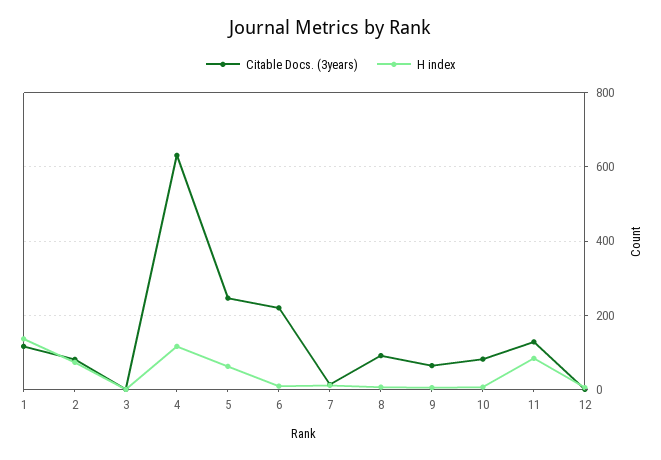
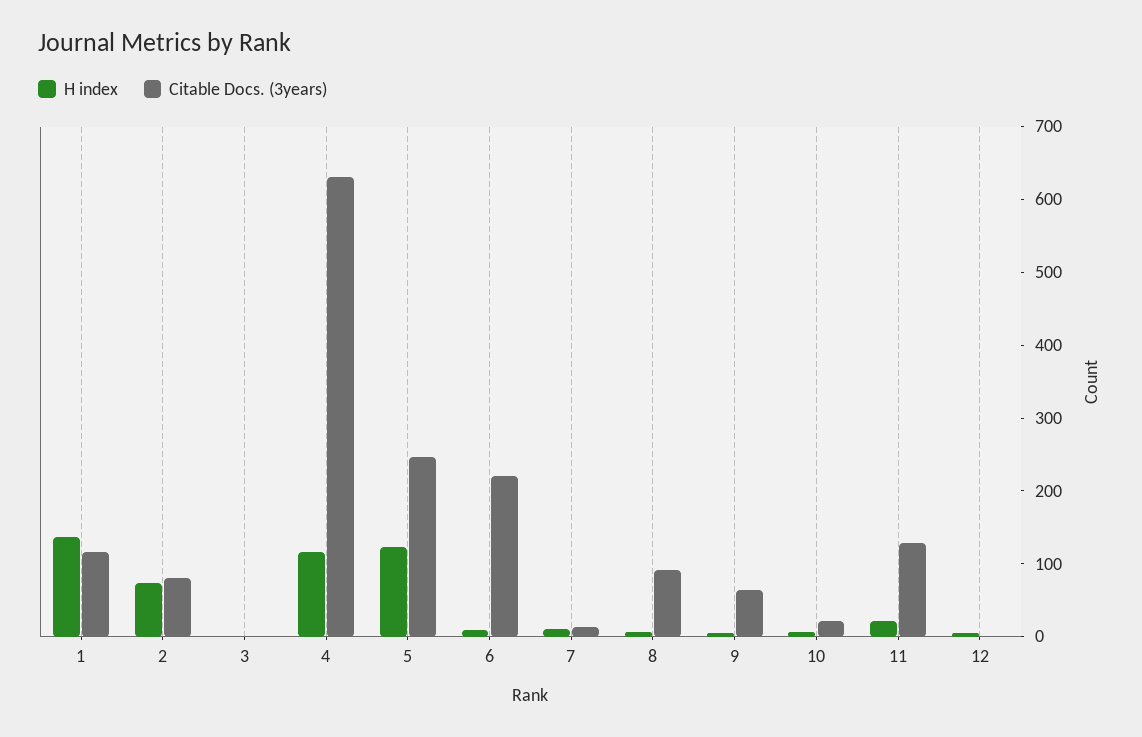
  {
    "Citable Docs. (3years)": {
      "1": 120,
      "2": 80,
      "3": 0,
      "4": 640,
      "5": 240,
      "6": 220,
      "7": 20,
      "8": 100,
      "9": 60,
-     "10": 80,
+     "10": 20,
      "11": 120,
      "12": 0
    },
    "H index": {
      "1": 140,
      "2": 80,
      "3": 0,
      "4": 120,
-     "5": 60,
+     "5": 120,
      "6": 0,
      "7": 20,
      "8": 0,
      "9": 0,
      "10": 0,
-     "11": 80,
+     "11": 20,
      "12": 0
    }
  }

